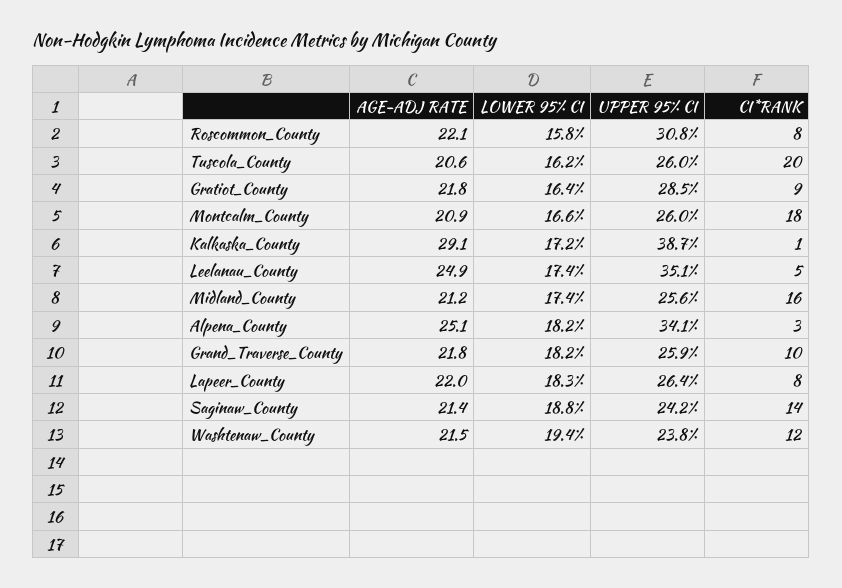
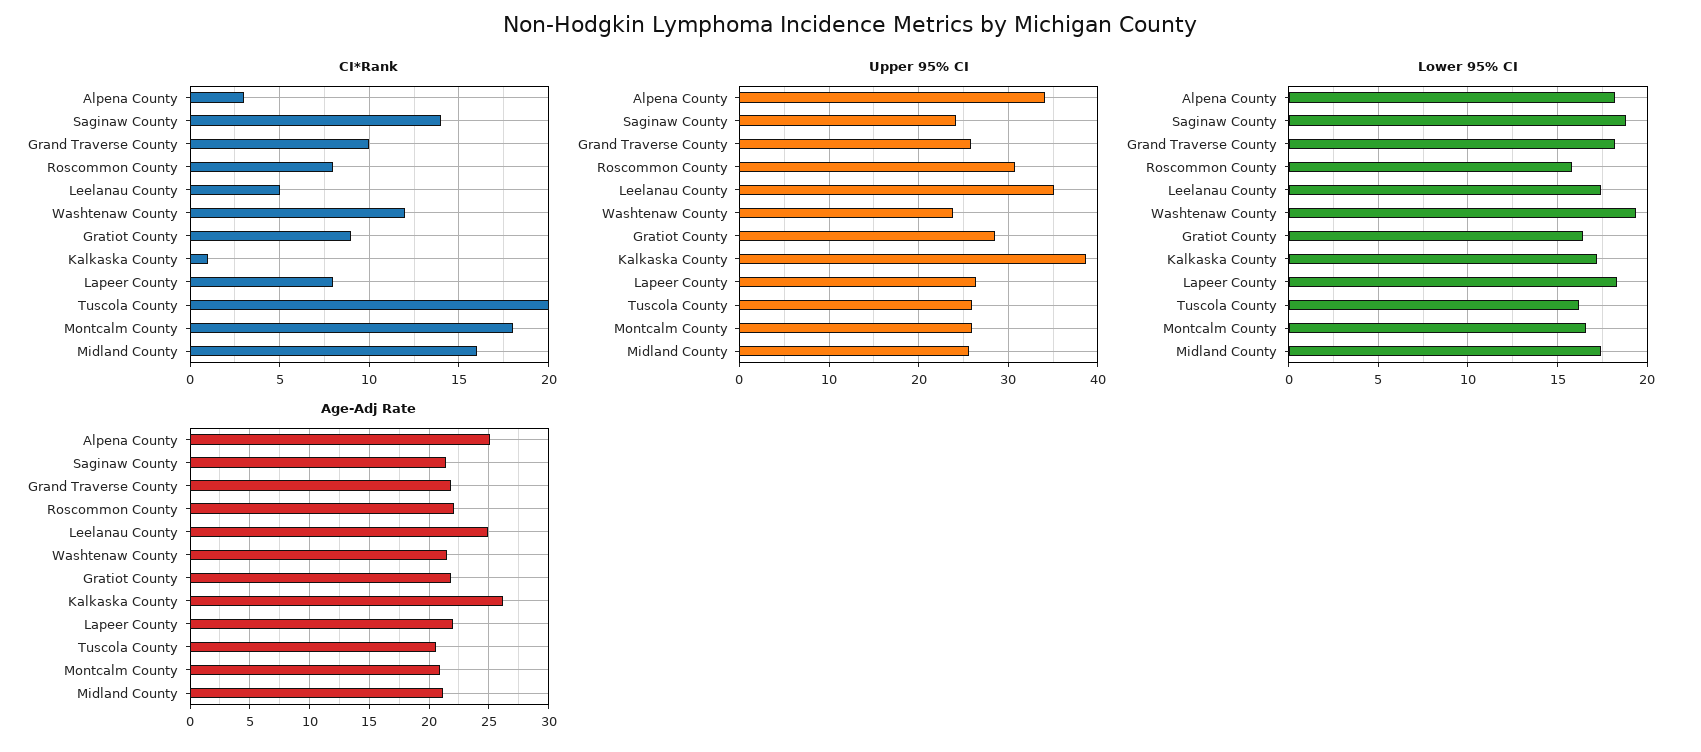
  {
    "AGE-ADJ RATE": {
      "Roscommon_County": 22.1,
      "Tuscola_County": 20.6,
      "Gratiot_County": 21.8,
      "Montcalm_County": 20.9,
-     "Kalkaska_County": 29.1,
+     "Kalkaska_County": 26,
      "Leelanau_County": 24.9,
      "Midland_County": 21.2,
      "Alpena_County": 25.1,
      "Grand_Traverse_County": 21.8,
      "Lapeer_County": 22,
      "Saginaw_County": 21.4,
      "Washtenaw_County": 21.5
    },
    "LOWER 95% CI": {
      "Roscommon_County": 15.8,
      "Tuscola_County": 16.2,
      "Gratiot_County": 16.4,
      "Montcalm_County": 16.6,
      "Kalkaska_County": 17.2,
      "Leelanau_County": 17.4,
      "Midland_County": 17.4,
      "Alpena_County": 18.2,
      "Grand_Traverse_County": 18.2,
      "Lapeer_County": 18.3,
      "Saginaw_County": 18.8,
      "Washtenaw_County": 19.4
    },
    "UPPER 95% CI": {
      "Roscommon_County": 30.8,
      "Tuscola_County": 26,
      "Gratiot_County": 28.5,
      "Montcalm_County": 26,
      "Kalkaska_County": 38.7,
      "Leelanau_County": 35.1,
      "Midland_County": 25.6,
      "Alpena_County": 34.1,
      "Grand_Traverse_County": 25.9,
      "Lapeer_County": 26.4,
      "Saginaw_County": 24.2,
      "Washtenaw_County": 23.8
    },
    "CI*RANK": {
      "Roscommon_County": 8,
      "Tuscola_County": 20,
      "Gratiot_County": 9,
      "Montcalm_County": 18,
      "Kalkaska_County": 1,
      "Leelanau_County": 5,
      "Midland_County": 16,
      "Alpena_County": 3,
      "Grand_Traverse_County": 10,
      "Lapeer_County": 8,
      "Saginaw_County": 14,
      "Washtenaw_County": 12
    }
  }

